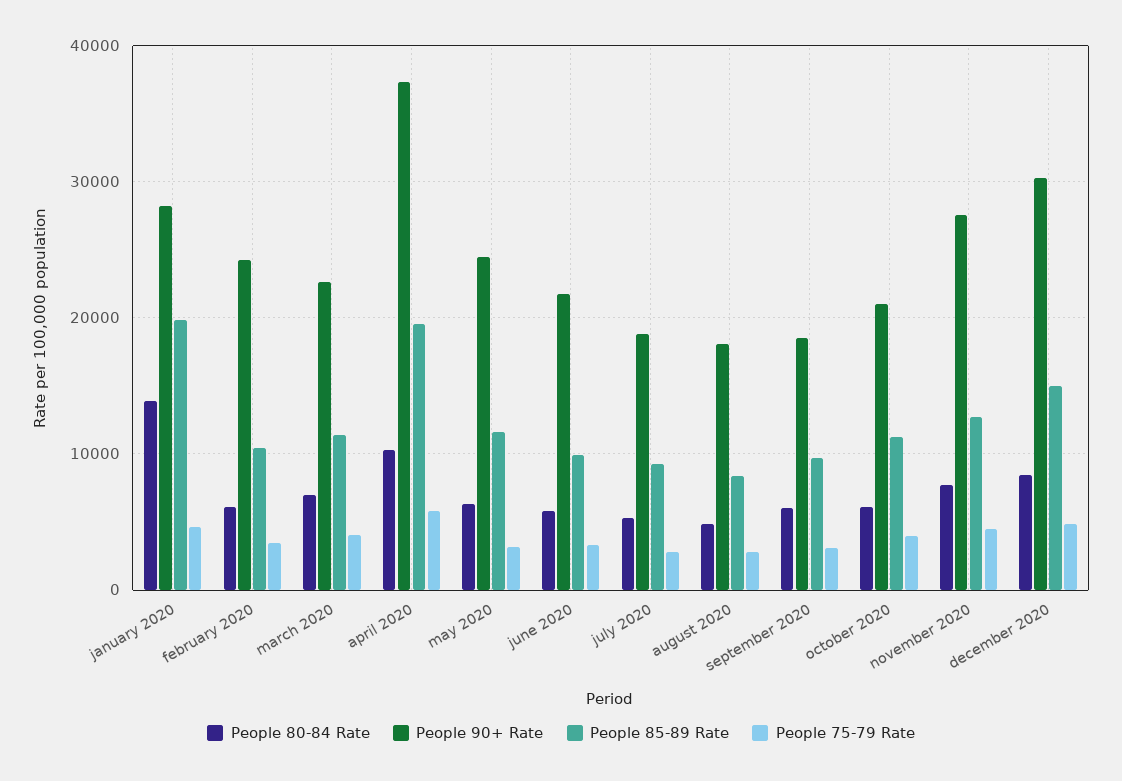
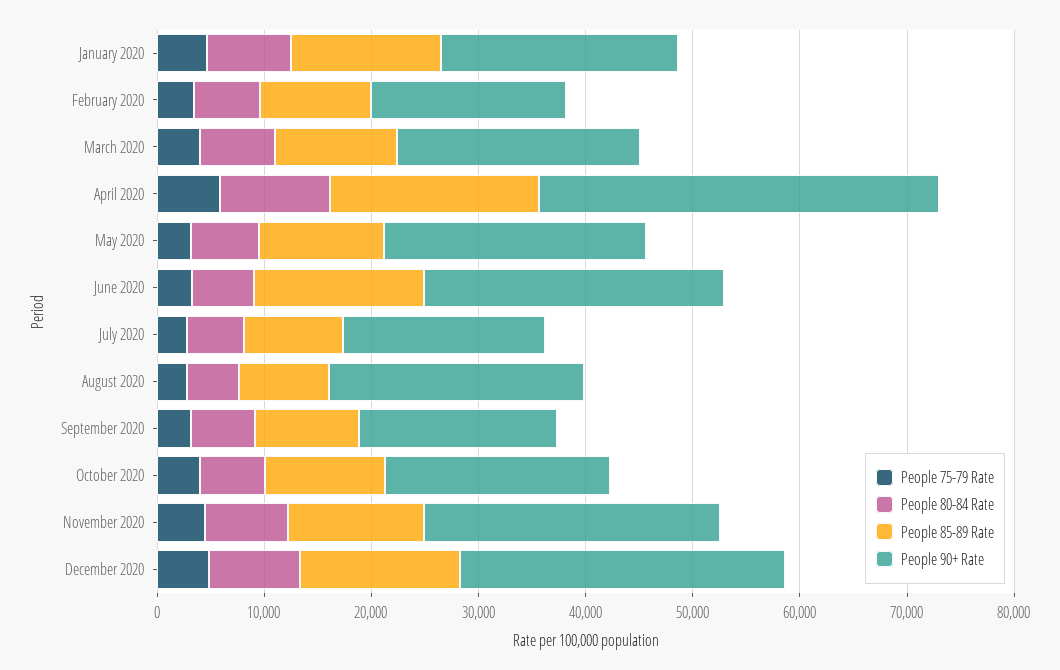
  {
    "People 80-84 Rate": {
-     "january 2020": 14000,
+     "january 2020": 8000,
      "february 2020": 6000,
      "march 2020": 7000,
      "april 2020": 10000,
      "may 2020": 6000,
      "june 2020": 6000,
      "july 2020": 5000,
      "august 2020": 5000,
      "september 2020": 6000,
      "october 2020": 6000,
      "november 2020": 8000,
      "december 2020": 8000
    },
    "People 90+ Rate": {
-     "january 2020": 28000,
+     "january 2020": 22000,
-     "february 2020": 24000,
+     "february 2020": 18000,
      "march 2020": 23000,
      "april 2020": 37000,
      "may 2020": 24000,
-     "june 2020": 22000,
+     "june 2020": 28000,
      "july 2020": 19000,
-     "august 2020": 18000,
+     "august 2020": 24000,
      "september 2020": 19000,
      "october 2020": 21000,
      "november 2020": 28000,
      "december 2020": 30000
    },
    "People 85-89 Rate": {
-     "january 2020": 20000,
+     "january 2020": 14000,
      "february 2020": 10000,
      "march 2020": 11000,
      "april 2020": 20000,
      "may 2020": 12000,
-     "june 2020": 10000,
+     "june 2020": 16000,
      "july 2020": 9000,
      "august 2020": 8000,
      "september 2020": 10000,
      "october 2020": 11000,
      "november 2020": 13000,
      "december 2020": 15000
    },
    "People 75-79 Rate": {
      "january 2020": 5000,
      "february 2020": 3000,
      "march 2020": 4000,
      "april 2020": 6000,
      "may 2020": 3000,
      "june 2020": 3000,
      "july 2020": 3000,
      "august 2020": 3000,
      "september 2020": 3000,
      "october 2020": 4000,
      "november 2020": 4000,
      "december 2020": 5000
    }
  }

